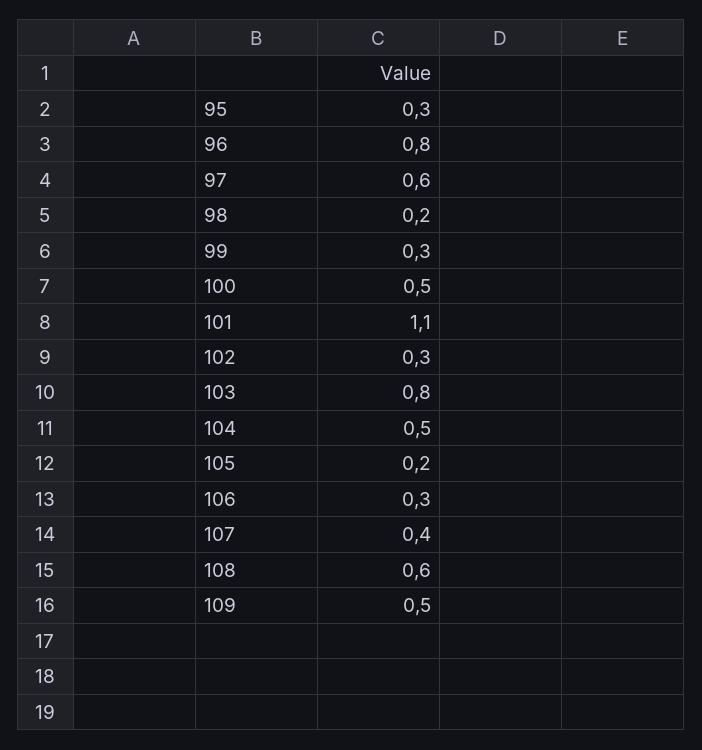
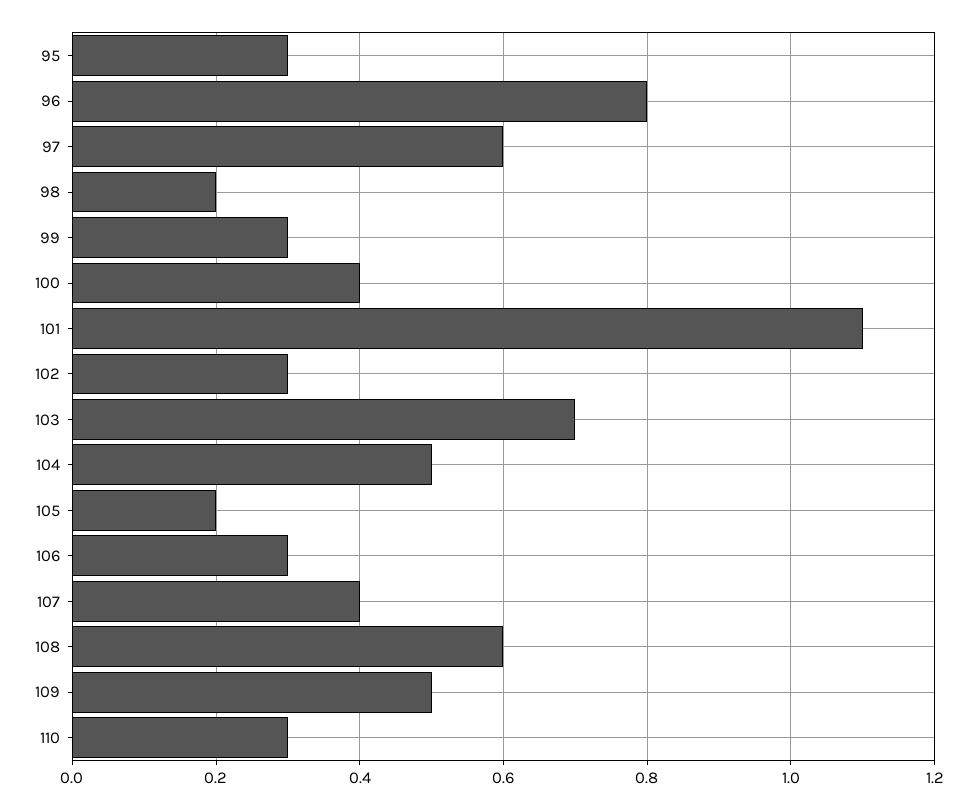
  {
    "95": 0.3,
    "96": 0.8,
    "97": 0.6,
    "98": 0.2,
    "99": 0.3,
-   "100": 0.5,
+   "100": 0.4,
    "101": 1.1,
    "102": 0.3,
-   "103": 0.8,
+   "103": 0.7,
    "104": 0.5,
    "105": 0.2,
    "106": 0.3,
    "107": 0.4,
    "108": 0.6,
-   "109": 0.5
+   "109": 0.5,
+   "110": 0.3
  }

